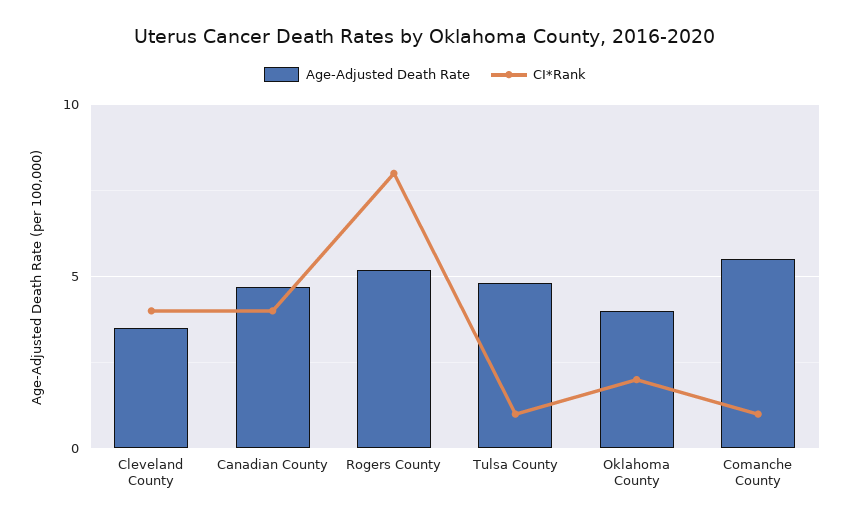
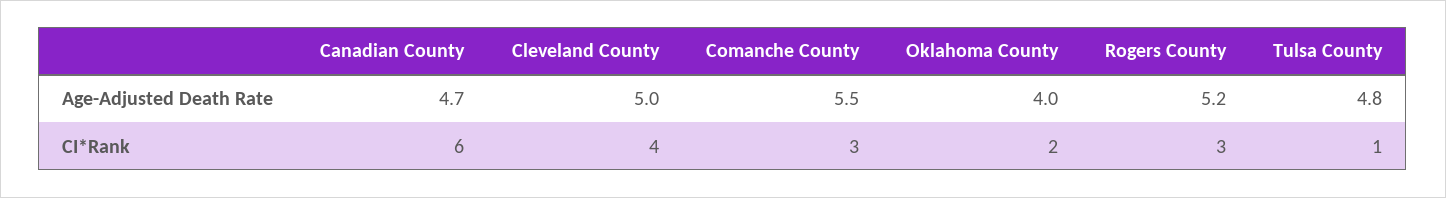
  {
    "Age-Adjusted Death Rate": {
-     "Cleveland County": 3.5,
+     "Cleveland County": 5,
      "Canadian County": 4.7,
      "Rogers County": 5.2,
      "Tulsa County": 4.8,
      "Oklahoma County": 4,
      "Comanche County": 5.5
    },
    "CI*Rank": {
      "Cleveland County": 4,
-     "Canadian County": 4,
+     "Canadian County": 6,
-     "Rogers County": 8,
+     "Rogers County": 3,
      "Tulsa County": 1,
      "Oklahoma County": 2,
-     "Comanche County": 1
+     "Comanche County": 3
    }
  }

